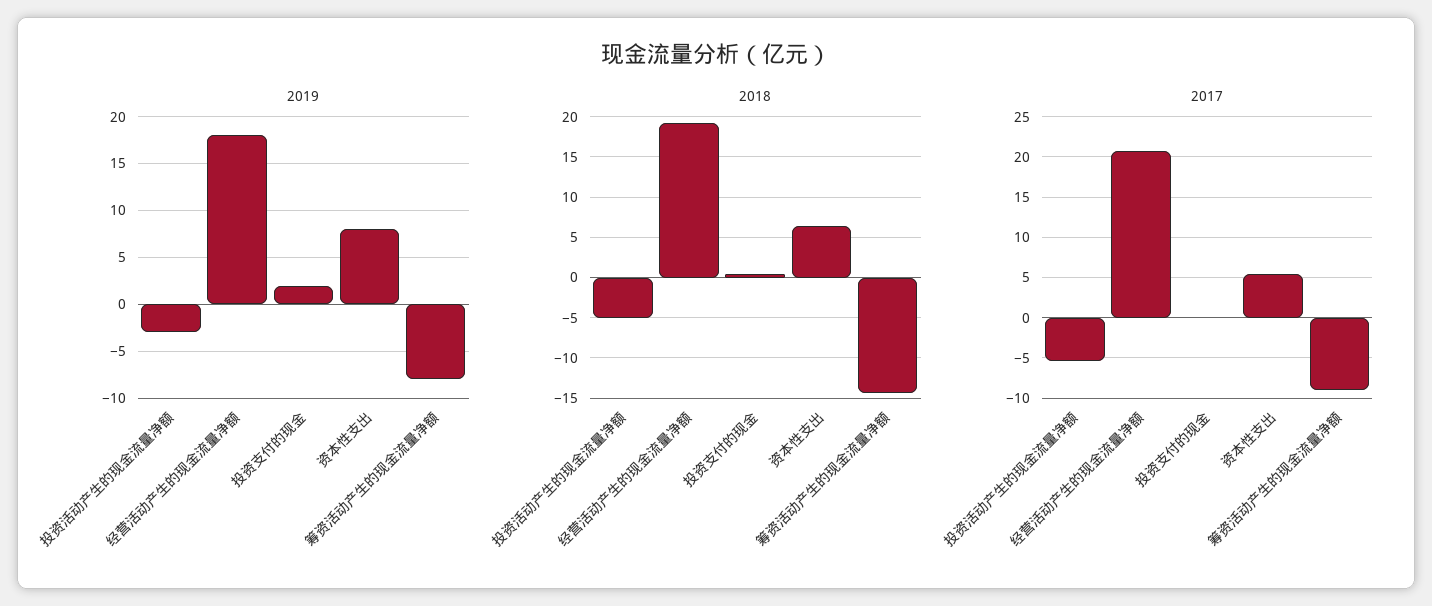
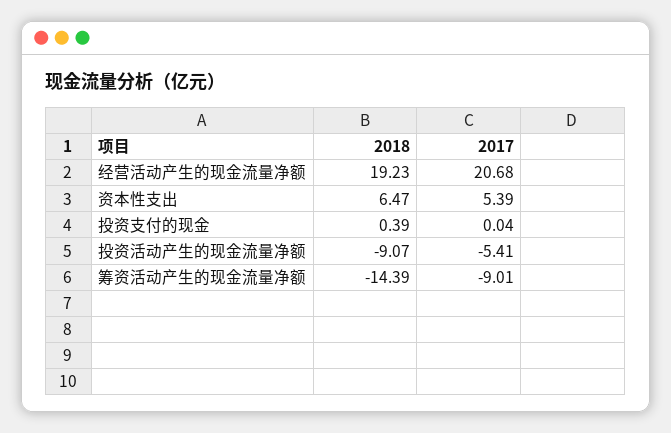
  {
-   "2019": {
-     "投资活动产生的现金流量净额": -3,
-     "经营活动产生的现金流量净额": 18,
-     "投资支付的现金": 2,
-     "资本性支出": 8,
-     "筹资活动产生的现金流量净额": -8
-   },
    "2018": {
-     "投资活动产生的现金流量净额": -5,
+     "投资活动产生的现金流量净额": -9.07,
      "经营活动产生的现金流量净额": 19.23,
      "投资支付的现金": 0.39,
      "资本性支出": 6.47,
      "筹资活动产生的现金流量净额": -14.39
    },
    "2017": {
      "投资活动产生的现金流量净额": -5.41,
      "经营活动产生的现金流量净额": 20.68,
      "投资支付的现金": 0.04,
      "资本性支出": 5.39,
      "筹资活动产生的现金流量净额": -9.01
    }
  }

